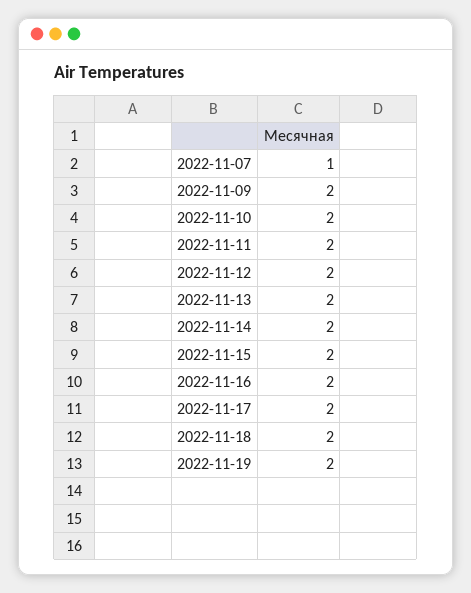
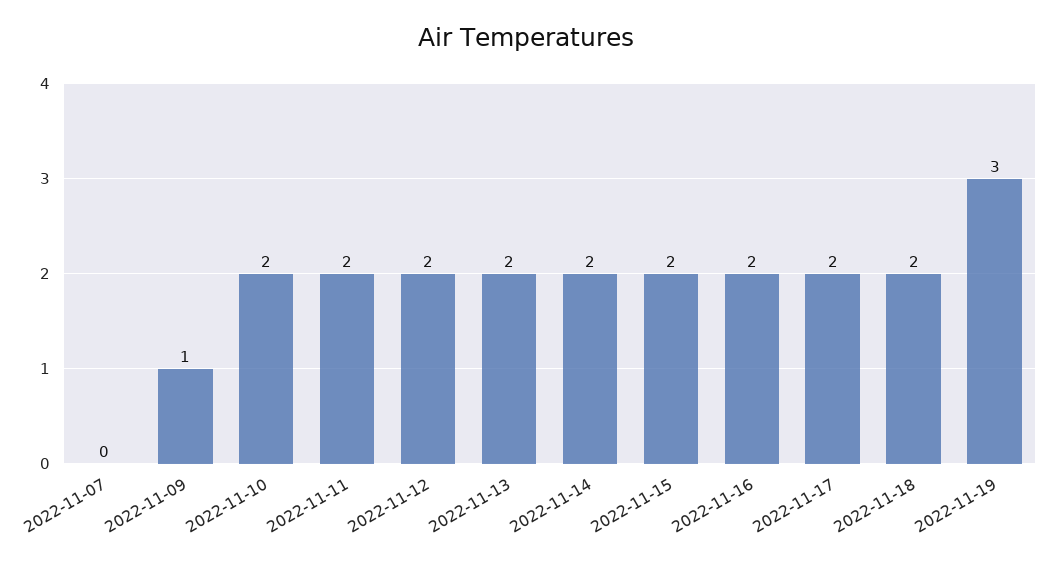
  {
-   "2022-11-07": 1,
+   "2022-11-07": 0,
-   "2022-11-09": 2,
+   "2022-11-09": 1,
    "2022-11-10": 2,
    "2022-11-11": 2,
    "2022-11-12": 2,
    "2022-11-13": 2,
    "2022-11-14": 2,
    "2022-11-15": 2,
    "2022-11-16": 2,
    "2022-11-17": 2,
    "2022-11-18": 2,
-   "2022-11-19": 2
+   "2022-11-19": 3
  }

